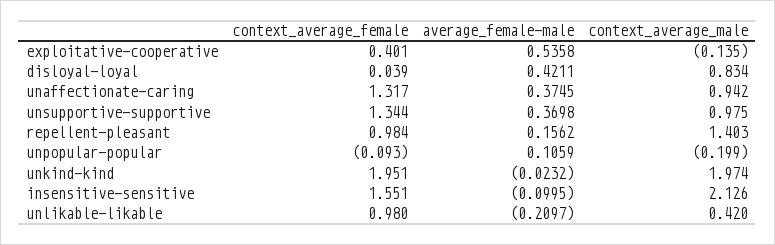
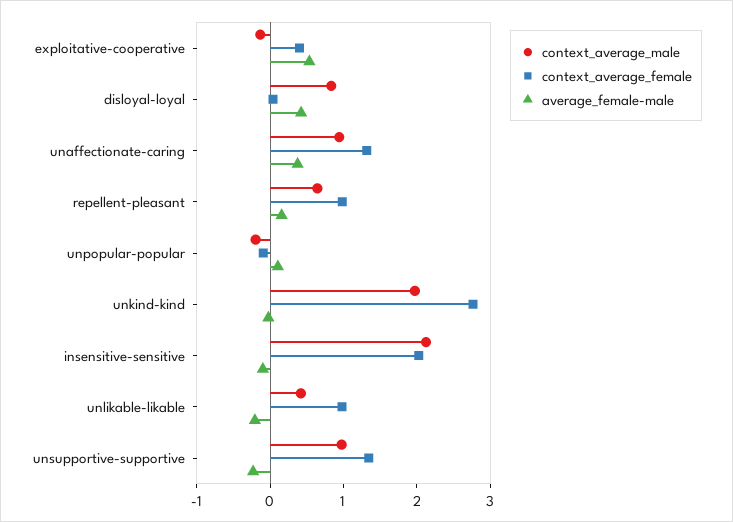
  {
    "context_average_female": {
      "exploitative-cooperative": 0.401,
      "disloyal-loyal": 0.039,
      "unaffectionate-caring": 1.317,
      "unsupportive-supportive": 1.344,
      "repellent-pleasant": 0.984,
      "unpopular-popular": -0.093,
-     "unkind-kind": 1.951,
+     "unkind-kind": 2.8,
-     "insensitive-sensitive": 1.551,
+     "insensitive-sensitive": 2,
      "unlikable-likable": 0.98
    },
    "average_female-male": {
      "exploitative-cooperative": 0.5358,
      "disloyal-loyal": 0.4211,
      "unaffectionate-caring": 0.3745,
-     "unsupportive-supportive": 0.3698,
+     "unsupportive-supportive": -0.2,
      "repellent-pleasant": 0.1562,
      "unpopular-popular": 0.1059,
      "unkind-kind": -0.0232,
      "insensitive-sensitive": -0.0995,
      "unlikable-likable": -0.2097
    },
    "context_average_male": {
      "exploitative-cooperative": -0.135,
      "disloyal-loyal": 0.834,
      "unaffectionate-caring": 0.942,
      "unsupportive-supportive": 0.975,
-     "repellent-pleasant": 1.403,
+     "repellent-pleasant": 0.6,
      "unpopular-popular": -0.199,
      "unkind-kind": 1.974,
      "insensitive-sensitive": 2.126,
      "unlikable-likable": 0.42
    }
  }

